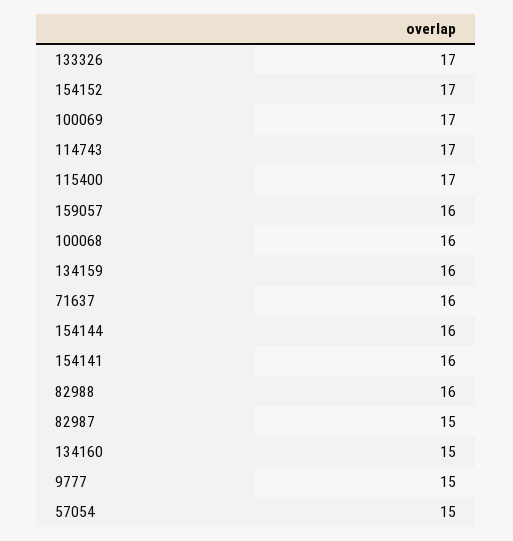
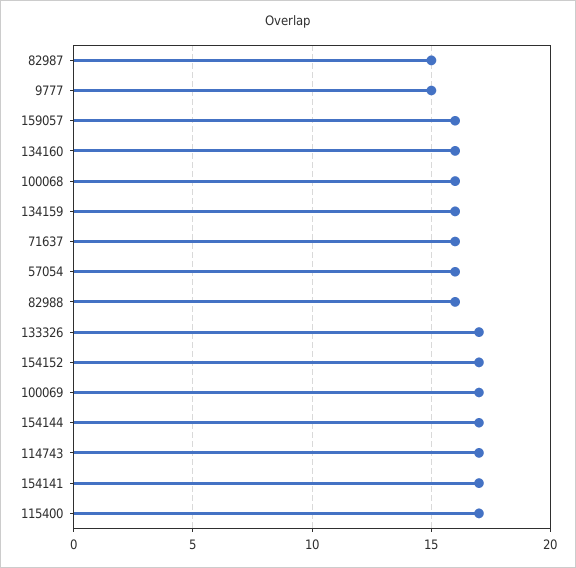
  {
    "133326": 17,
    "154152": 17,
    "100069": 17,
    "114743": 17,
    "115400": 17,
    "159057": 16,
    "100068": 16,
    "134159": 16,
    "71637": 16,
-   "154144": 16,
+   "154144": 17,
-   "154141": 16,
+   "154141": 17,
    "82988": 16,
    "82987": 15,
-   "134160": 15,
+   "134160": 16,
    "9777": 15,
-   "57054": 15
+   "57054": 16
  }

